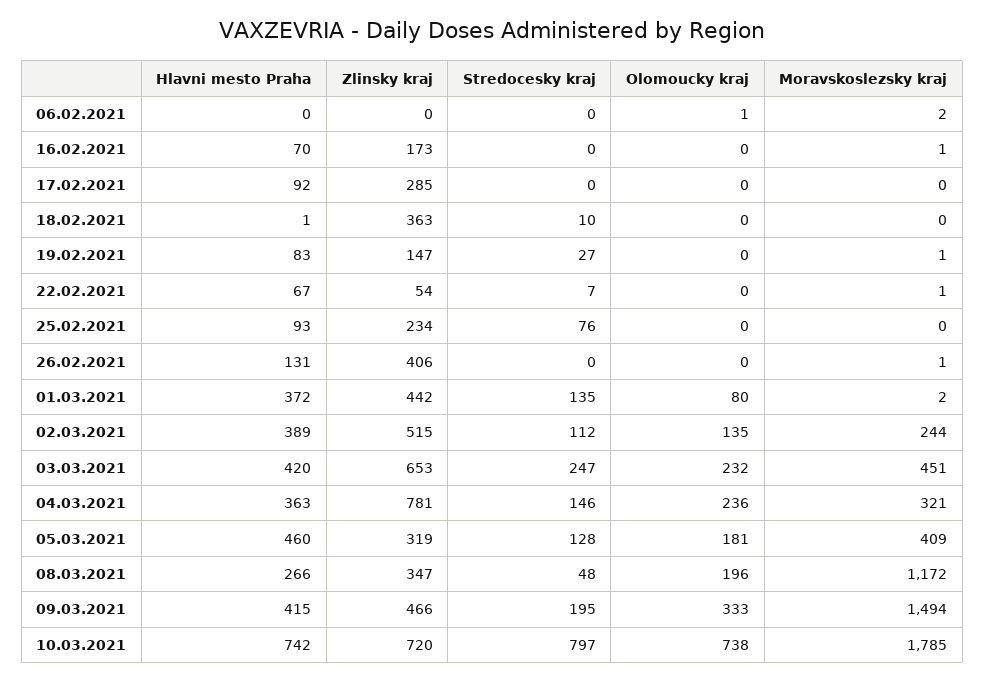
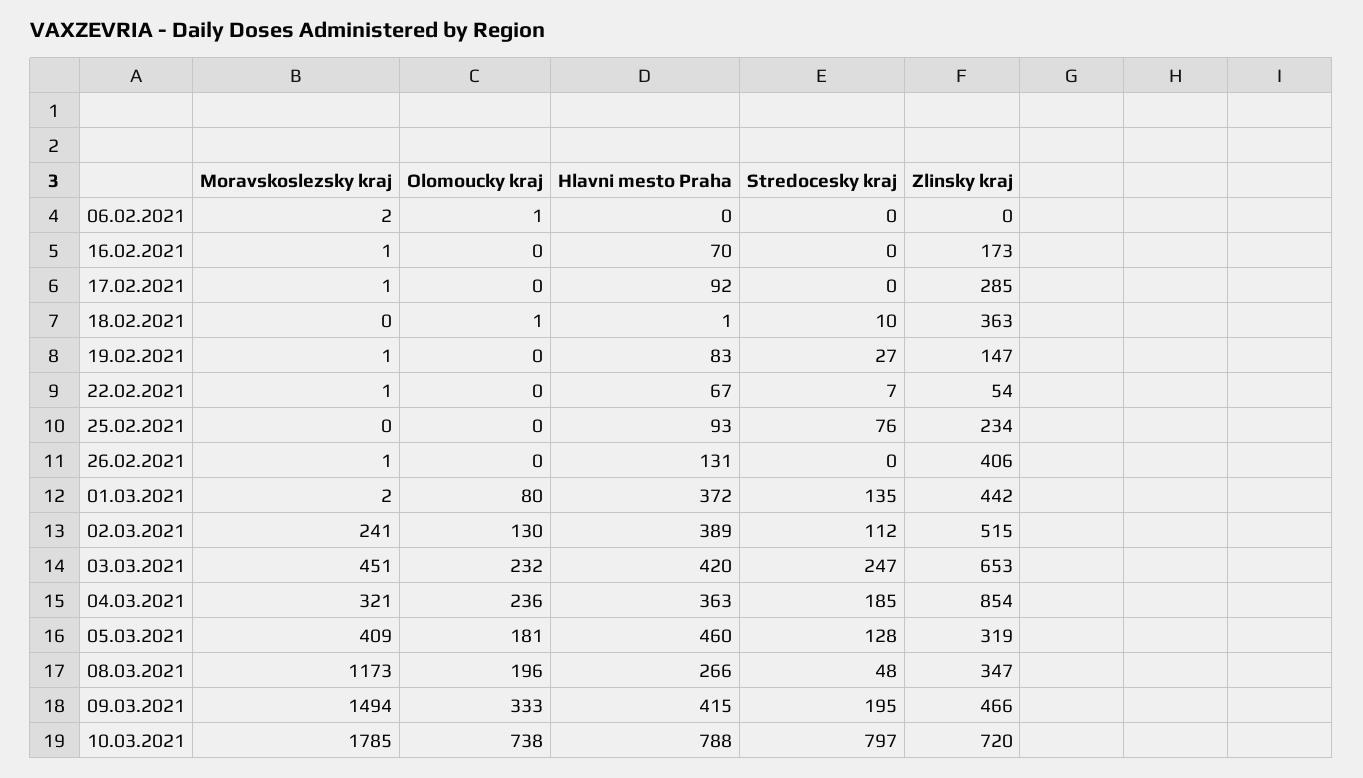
  {
    "Hlavni mesto Praha": {
      "06.02.2021": 0,
      "16.02.2021": 70,
      "17.02.2021": 92,
      "18.02.2021": 1,
      "19.02.2021": 83,
      "22.02.2021": 67,
      "25.02.2021": 93,
      "26.02.2021": 131,
      "01.03.2021": 372,
      "02.03.2021": 389,
      "03.03.2021": 420,
      "04.03.2021": 363,
      "05.03.2021": 460,
      "08.03.2021": 266,
      "09.03.2021": 415,
-     "10.03.2021": 742
+     "10.03.2021": 788
    },
    "Zlinsky kraj": {
      "06.02.2021": 0,
      "16.02.2021": 173,
      "17.02.2021": 285,
      "18.02.2021": 363,
      "19.02.2021": 147,
      "22.02.2021": 54,
      "25.02.2021": 234,
      "26.02.2021": 406,
      "01.03.2021": 442,
      "02.03.2021": 515,
      "03.03.2021": 653,
-     "04.03.2021": 781,
+     "04.03.2021": 854,
      "05.03.2021": 319,
      "08.03.2021": 347,
      "09.03.2021": 466,
      "10.03.2021": 720
    },
    "Stredocesky kraj": {
      "06.02.2021": 0,
      "16.02.2021": 0,
      "17.02.2021": 0,
      "18.02.2021": 10,
      "19.02.2021": 27,
      "22.02.2021": 7,
      "25.02.2021": 76,
      "26.02.2021": 0,
      "01.03.2021": 135,
      "02.03.2021": 112,
      "03.03.2021": 247,
-     "04.03.2021": 146,
+     "04.03.2021": 185,
      "05.03.2021": 128,
      "08.03.2021": 48,
      "09.03.2021": 195,
      "10.03.2021": 797
    },
    "Olomoucky kraj": {
      "06.02.2021": 1,
      "16.02.2021": 0,
      "17.02.2021": 0,
-     "18.02.2021": 0,
+     "18.02.2021": 1,
      "19.02.2021": 0,
      "22.02.2021": 0,
      "25.02.2021": 0,
      "26.02.2021": 0,
      "01.03.2021": 80,
-     "02.03.2021": 135,
+     "02.03.2021": 130,
      "03.03.2021": 232,
      "04.03.2021": 236,
      "05.03.2021": 181,
      "08.03.2021": 196,
      "09.03.2021": 333,
      "10.03.2021": 738
    },
    "Moravskoslezsky kraj": {
      "06.02.2021": 2,
      "16.02.2021": 1,
-     "17.02.2021": 0,
+     "17.02.2021": 1,
      "18.02.2021": 0,
      "19.02.2021": 1,
      "22.02.2021": 1,
      "25.02.2021": 0,
      "26.02.2021": 1,
      "01.03.2021": 2,
-     "02.03.2021": 244,
+     "02.03.2021": 241,
      "03.03.2021": 451,
      "04.03.2021": 321,
      "05.03.2021": 409,
-     "08.03.2021": 1172,
+     "08.03.2021": 1173,
      "09.03.2021": 1494,
      "10.03.2021": 1785
    }
  }

